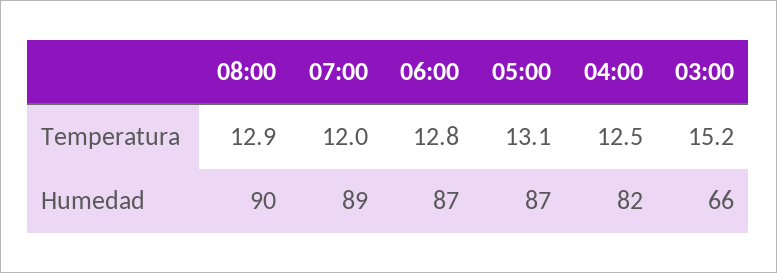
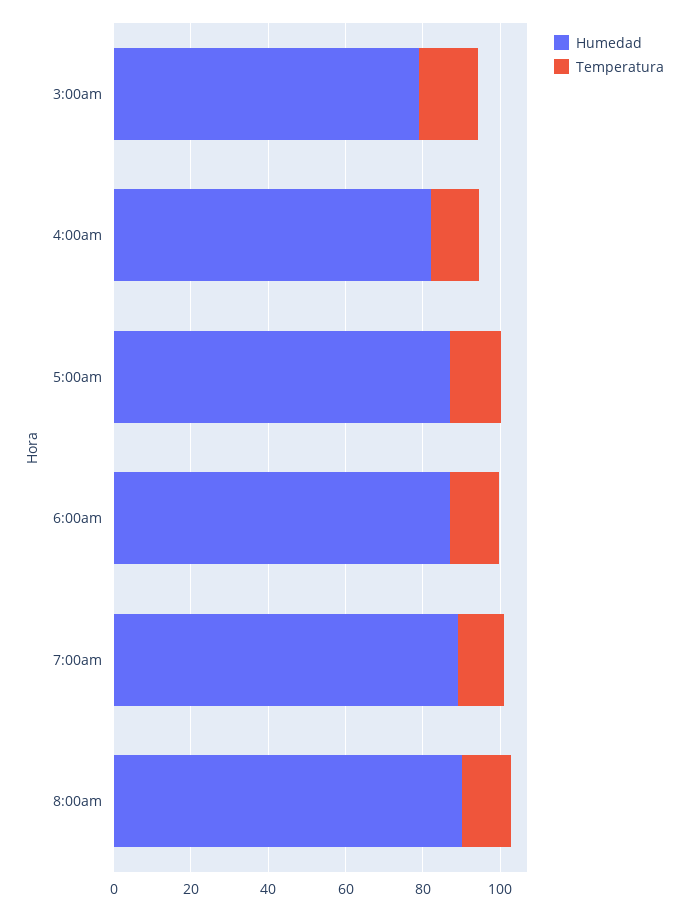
  {
    "Temperatura": {
      "08:00": 12.9,
      "07:00": 12,
      "06:00": 12.8,
      "05:00": 13.1,
      "04:00": 12.5,
      "03:00": 15.2
    },
    "Humedad": {
      "08:00": 90,
      "07:00": 89,
      "06:00": 87,
      "05:00": 87,
      "04:00": 82,
-     "03:00": 66
+     "03:00": 80
    }
  }

